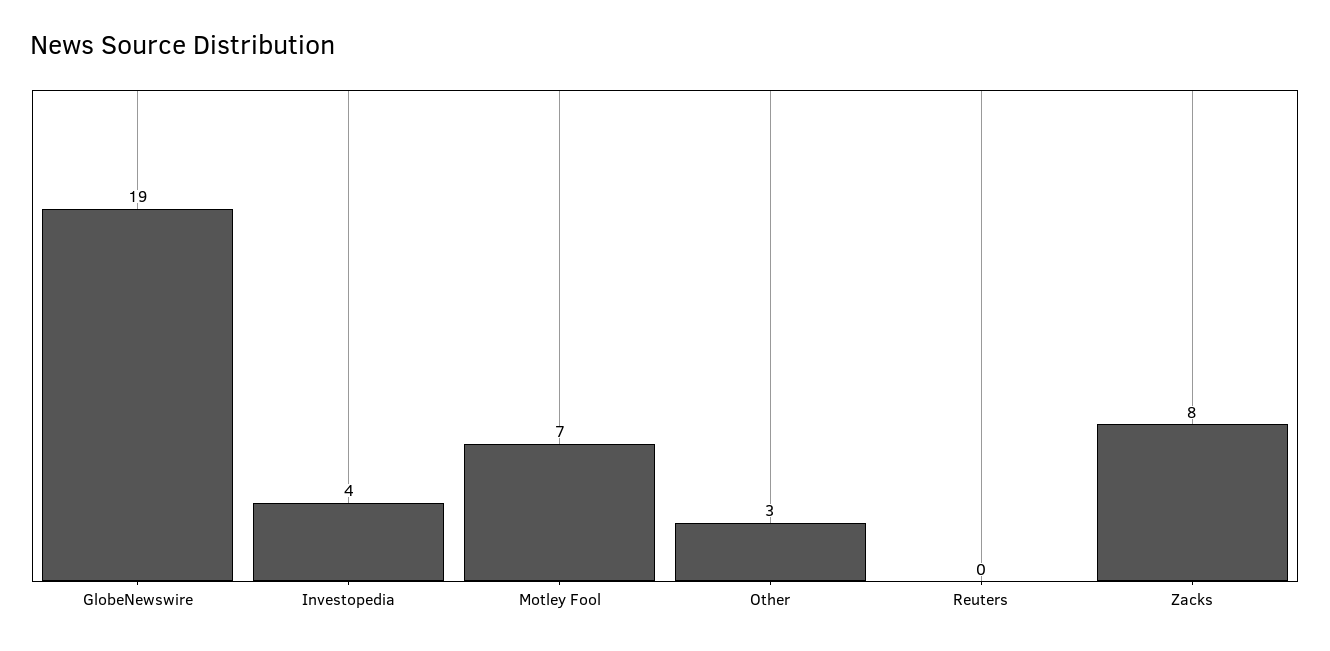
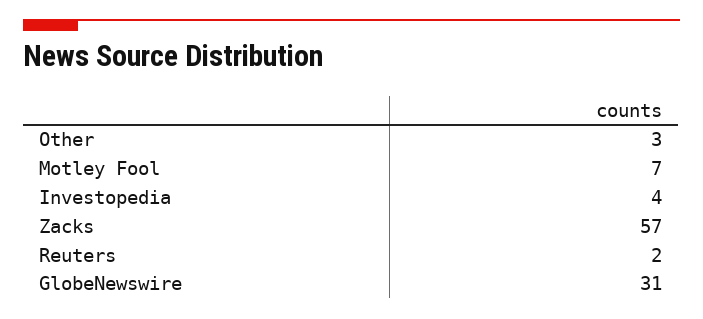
  {
-   "GlobeNewswire": 19,
+   "GlobeNewswire": 31,
    "Investopedia": 4,
    "Motley Fool": 7,
    "Other": 3,
-   "Reuters": 0,
+   "Reuters": 2,
-   "Zacks": 8
+   "Zacks": 57
  }

